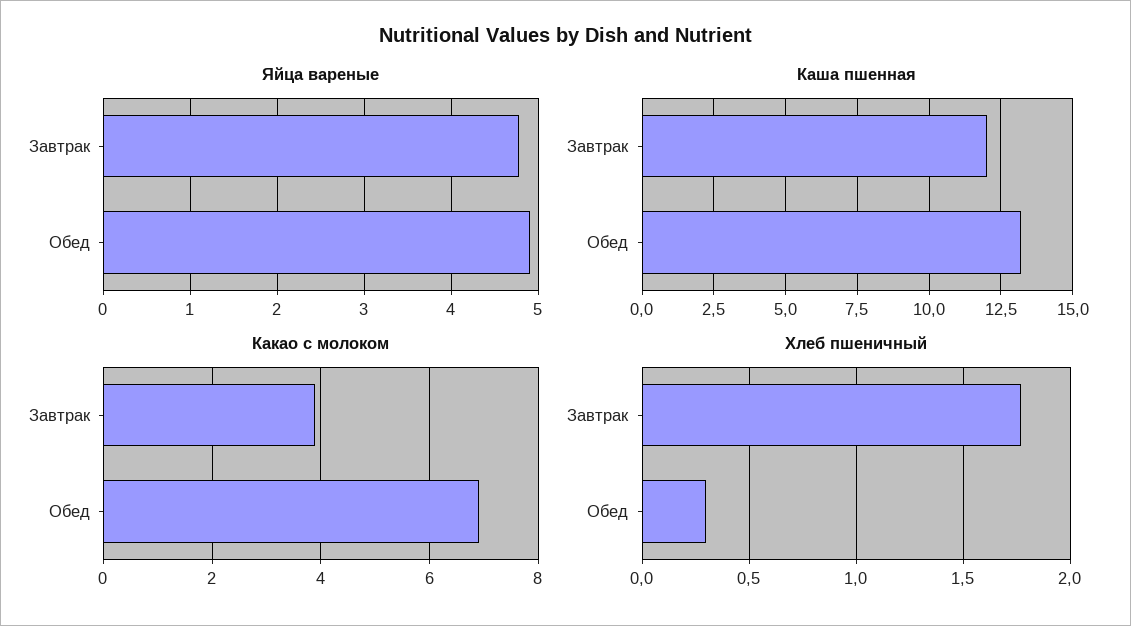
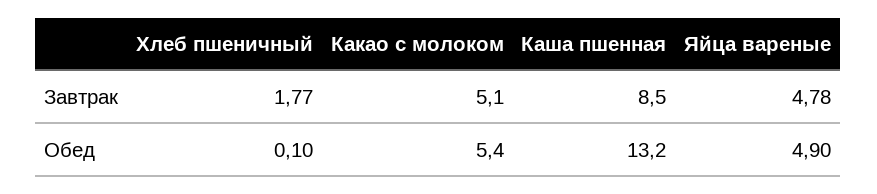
  {
    "Яйца вареные": {
      "Завтрак": 4.78,
      "Обед": 4.9
    },
    "Каша пшенная": {
-     "Завтрак": 12,
+     "Завтрак": 8.5,
      "Обед": 13.2
    },
    "Какао с молоком": {
-     "Завтрак": 4,
+     "Завтрак": 5.1,
-     "Обед": 7
+     "Обед": 5.4
    },
    "Хлеб пшеничный": {
      "Завтрак": 1.77,
-     "Обед": 0.3
+     "Обед": 0.1
    }
  }

